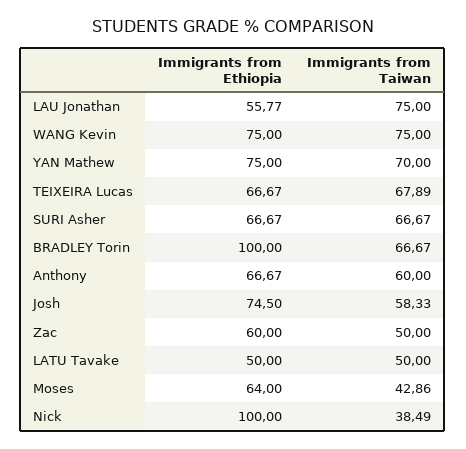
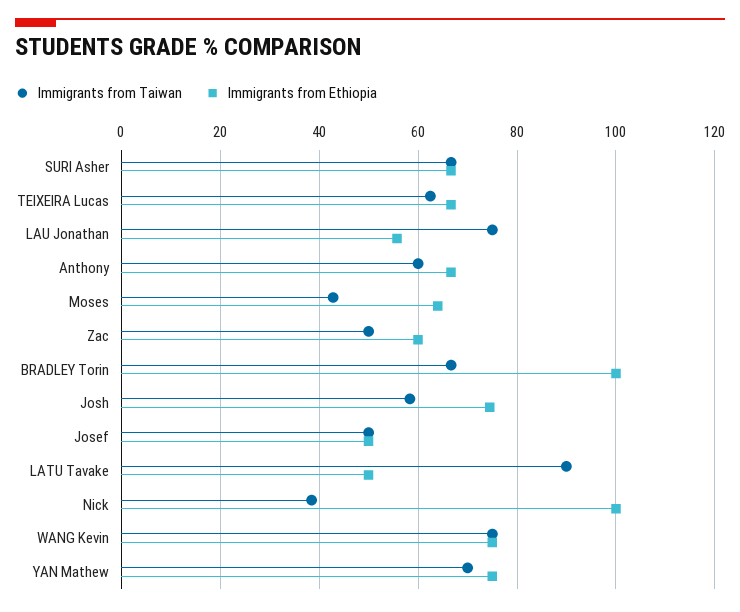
  {
    "Immigrants from Ethiopia": {
      "LAU Jonathan": 55.77,
      "WANG Kevin": 75,
      "YAN Mathew": 75,
      "TEIXEIRA Lucas": 66.67,
      "SURI Asher": 66.67,
      "BRADLEY Torin": 100,
      "Anthony": 66.67,
      "Josh": 74.5,
      "Zac": 60,
      "LATU Tavake": 50,
      "Moses": 64,
-     "Nick": 100
+     "Nick": 100,
+     "Josef": 50
    },
    "Immigrants from Taiwan": {
      "LAU Jonathan": 75,
      "WANG Kevin": 75,
      "YAN Mathew": 70,
-     "TEIXEIRA Lucas": 67.89,
+     "TEIXEIRA Lucas": 62,
      "SURI Asher": 66.67,
      "BRADLEY Torin": 66.67,
      "Anthony": 60,
      "Josh": 58.33,
      "Zac": 50,
-     "LATU Tavake": 50,
+     "LATU Tavake": 90,
      "Moses": 42.86,
-     "Nick": 38.49
+     "Nick": 38.49,
+     "Josef": 50
    }
  }

